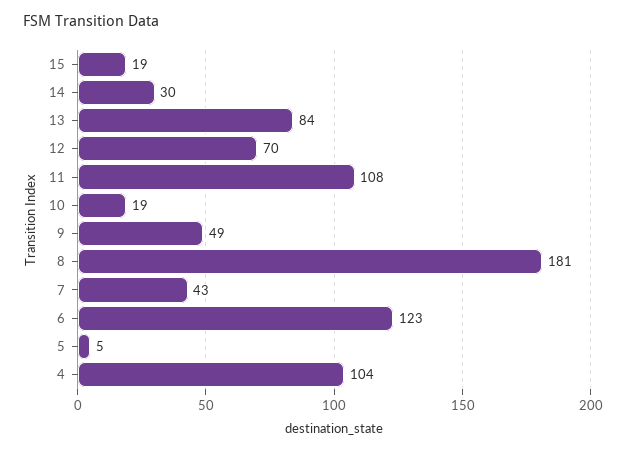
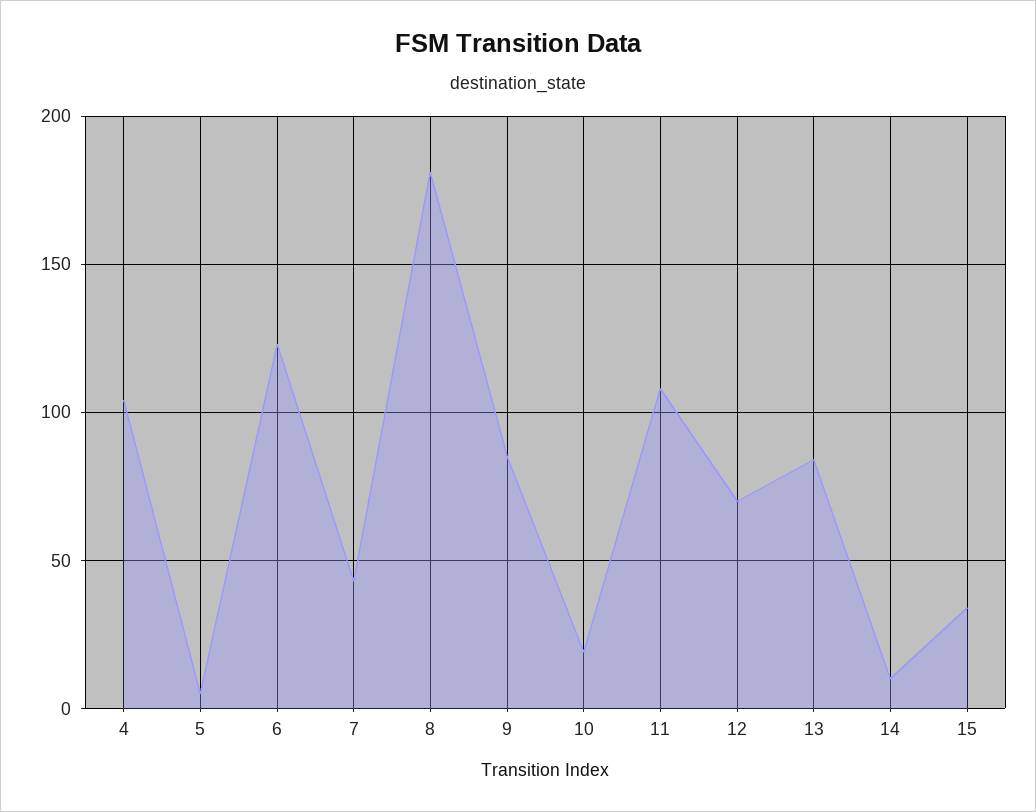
  {
-   "15": 19,
+   "15": 35,
-   "14": 30,
+   "14": 10,
    "13": 84,
    "12": 70,
    "11": 108,
    "10": 19,
-   "9": 49,
+   "9": 85,
    "8": 181,
    "7": 43,
    "6": 123,
    "5": 5,
    "4": 104
  }

